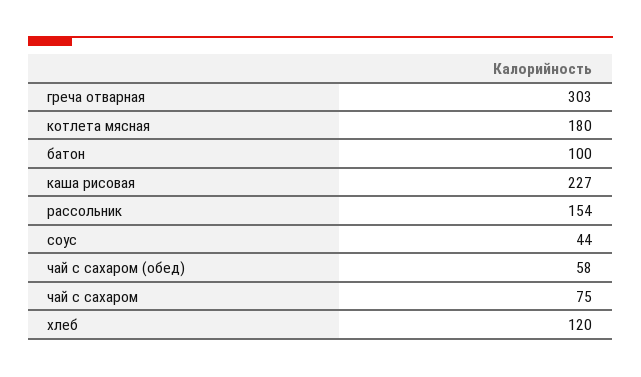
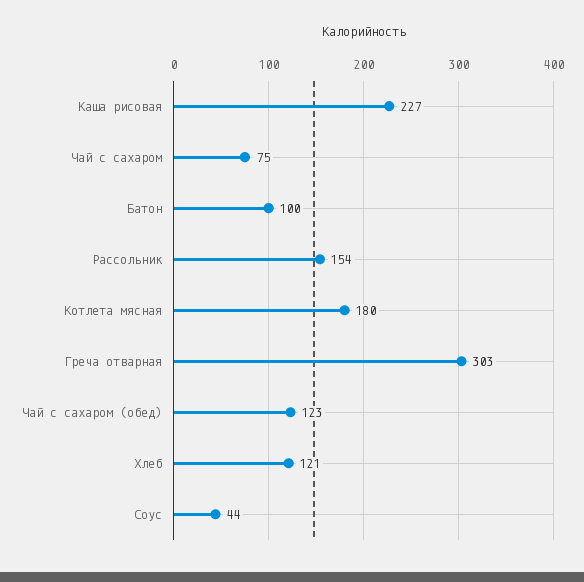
  {
    "греча отварная": 303,
    "котлета мясная": 180,
    "батон": 100,
    "каша рисовая": 227,
    "рассольник": 154,
    "соус": 44,
-   "чай с сахаром (обед)": 58,
+   "чай с сахаром (обед)": 123,
    "чай с сахаром": 75,
-   "хлеб": 120
+   "хлеб": 121
  }

